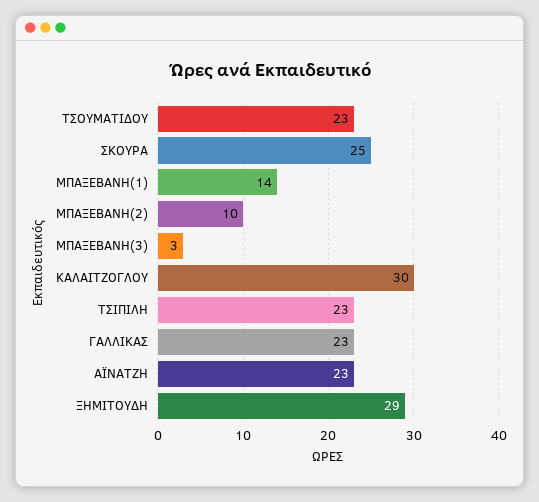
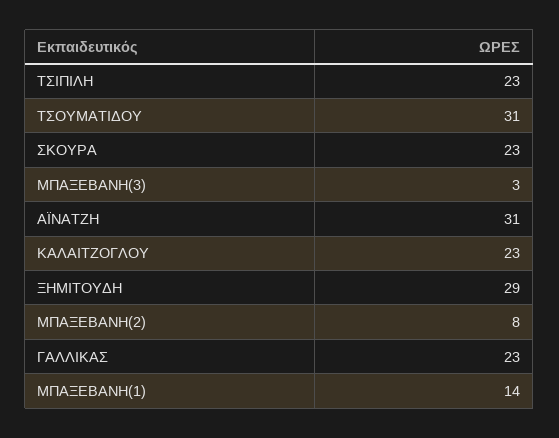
  {
-   "ΤΣΟΥΜΑΤΙΔΟΥ": 23,
+   "ΤΣΟΥΜΑΤΙΔΟΥ": 31,
-   "ΣΚΟΥΡΑ": 25,
+   "ΣΚΟΥΡΑ": 23,
    "ΜΠΑΞΕΒΑΝΗ(1)": 14,
-   "ΜΠΑΞΕΒΑΝΗ(2)": 10,
+   "ΜΠΑΞΕΒΑΝΗ(2)": 8,
    "ΜΠΑΞΕΒΑΝΗ(3)": 3,
-   "ΚΑΛΑΙΤΖΟΓΛΟΥ": 30,
+   "ΚΑΛΑΙΤΖΟΓΛΟΥ": 23,
    "ΤΣΙΠΙΛΗ": 23,
    "ΓΑΛΛΙΚΑΣ": 23,
-   "ΑΪΝΑΤΖΗ": 23,
+   "ΑΪΝΑΤΖΗ": 31,
    "ΞΗΜΙΤΟΥΔΗ": 29
  }

